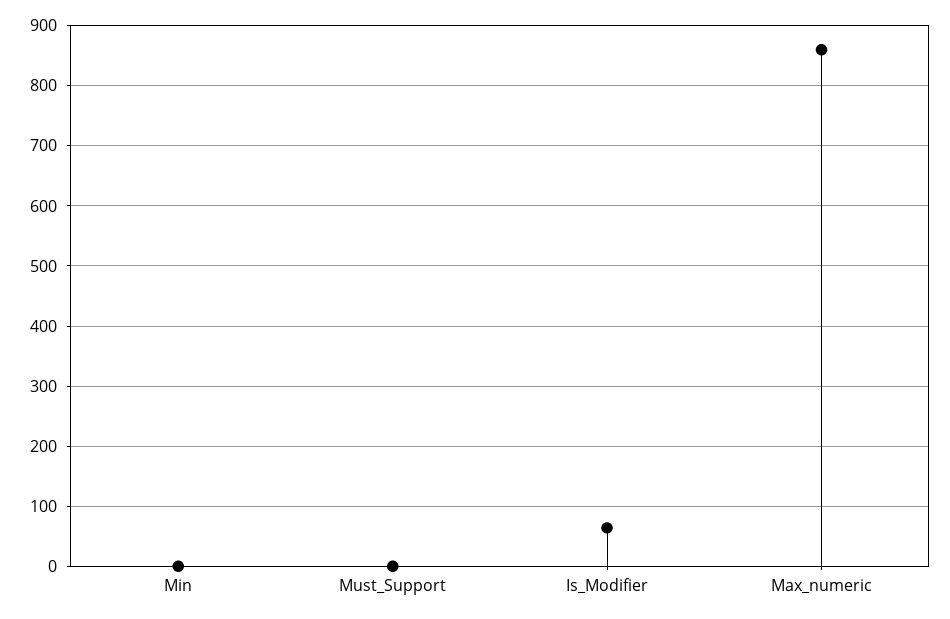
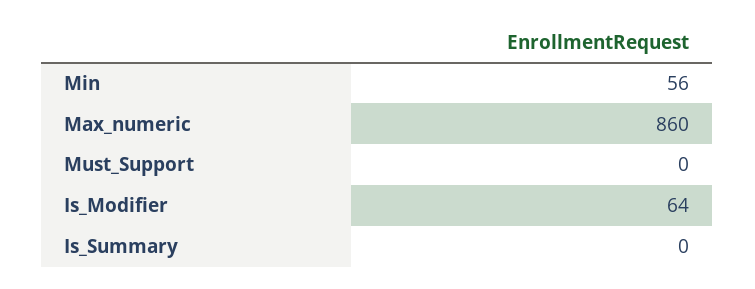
  {
-   "Min": 0,
+   "Min": 56,
    "Must_Support": 0,
    "Is_Modifier": 64,
-   "Max_numeric": 860
+   "Max_numeric": 860,
+   "Is_Summary": 0
  }

